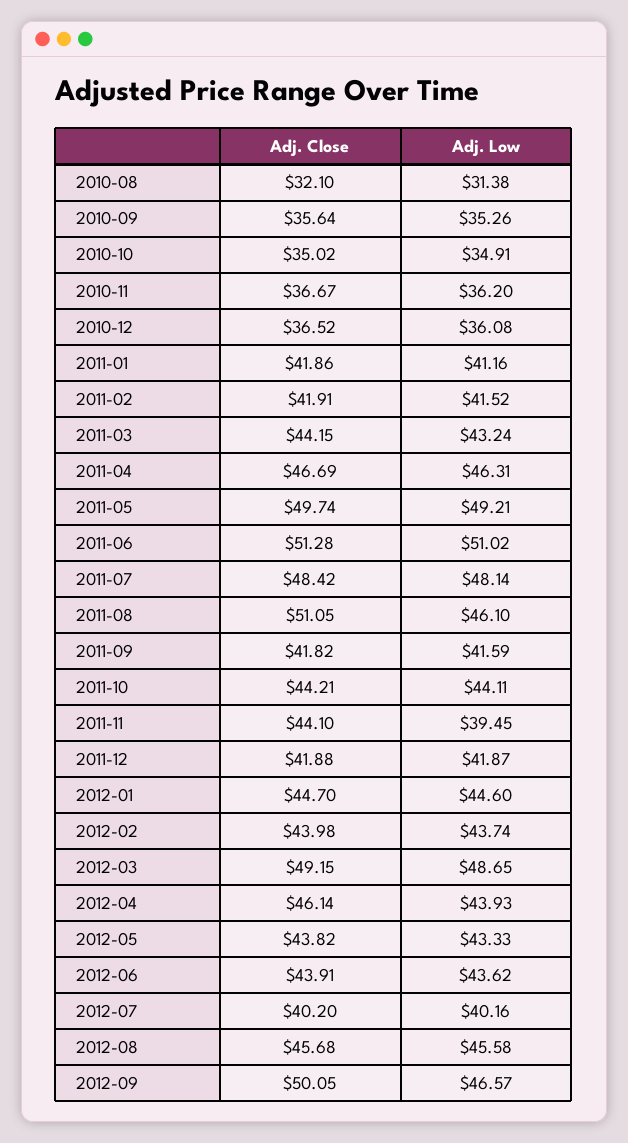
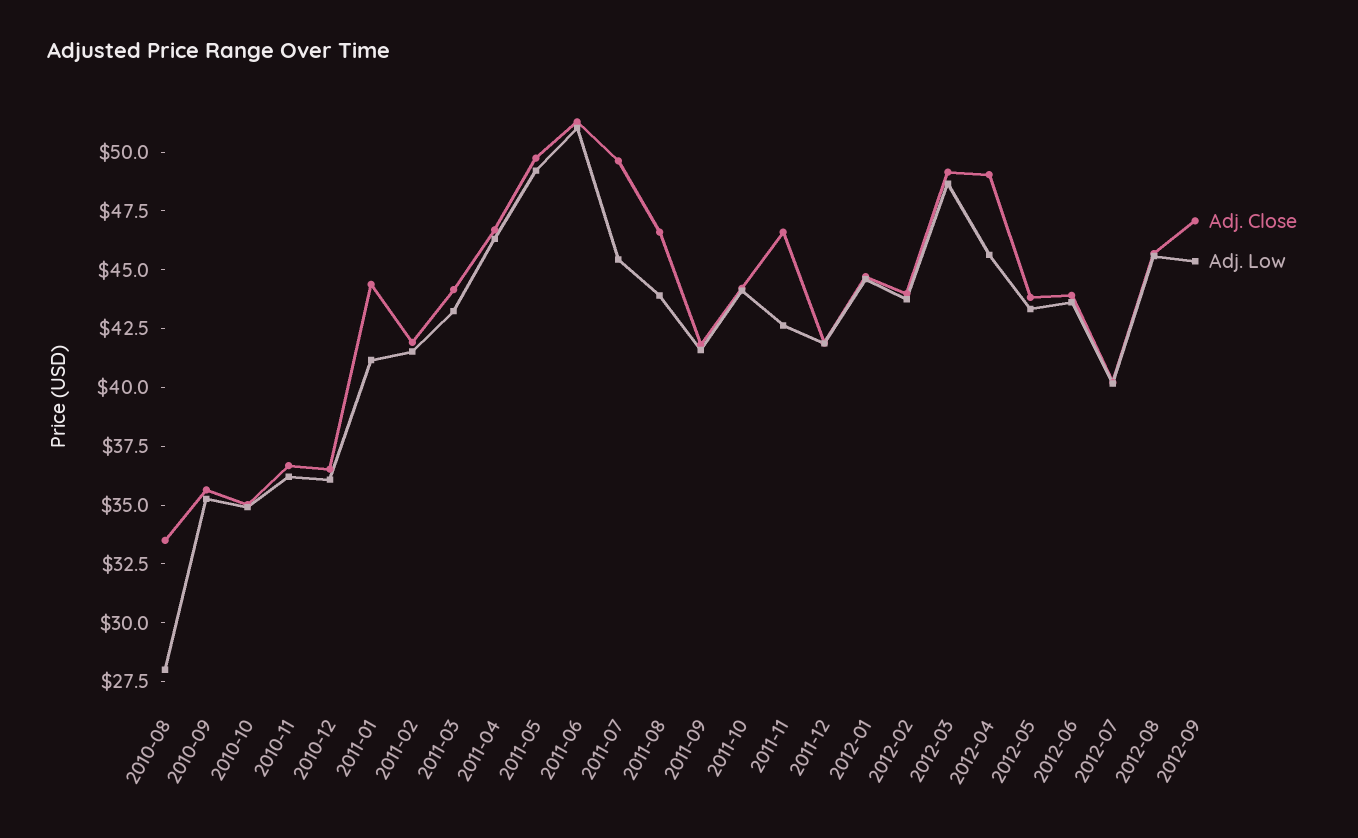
  {
    "Adj. Close": {
-     "2010-08": 32.1,
+     "2010-08": 33.5,
      "2010-09": 35.64,
      "2010-10": 35.02,
      "2010-11": 36.67,
      "2010-12": 36.52,
-     "2011-01": 41.86,
+     "2011-01": 44.5,
      "2011-02": 41.91,
      "2011-03": 44.15,
      "2011-04": 46.69,
      "2011-05": 49.74,
      "2011-06": 51.28,
-     "2011-07": 48.42,
+     "2011-07": 49.5,
-     "2011-08": 51.05,
+     "2011-08": 46.5,
      "2011-09": 41.82,
      "2011-10": 44.21,
-     "2011-11": 44.1,
+     "2011-11": 46.5,
      "2011-12": 41.88,
      "2012-01": 44.7,
      "2012-02": 43.98,
      "2012-03": 49.15,
-     "2012-04": 46.14,
+     "2012-04": 49,
      "2012-05": 43.82,
      "2012-06": 43.91,
      "2012-07": 40.2,
      "2012-08": 45.68,
-     "2012-09": 50.05
+     "2012-09": 47
    },
    "Adj. Low": {
-     "2010-08": 31.38,
+     "2010-08": 28,
      "2010-09": 35.26,
      "2010-10": 34.91,
      "2010-11": 36.2,
      "2010-12": 36.08,
      "2011-01": 41.16,
      "2011-02": 41.52,
      "2011-03": 43.24,
      "2011-04": 46.31,
      "2011-05": 49.21,
      "2011-06": 51.02,
-     "2011-07": 48.14,
+     "2011-07": 45.5,
-     "2011-08": 46.1,
+     "2011-08": 44,
      "2011-09": 41.59,
      "2011-10": 44.11,
-     "2011-11": 39.45,
+     "2011-11": 42.5,
      "2011-12": 41.87,
      "2012-01": 44.6,
      "2012-02": 43.74,
      "2012-03": 48.65,
-     "2012-04": 43.93,
+     "2012-04": 45.5,
      "2012-05": 43.33,
      "2012-06": 43.62,
      "2012-07": 40.16,
      "2012-08": 45.58,
-     "2012-09": 46.57
+     "2012-09": 45.5
    }
  }

